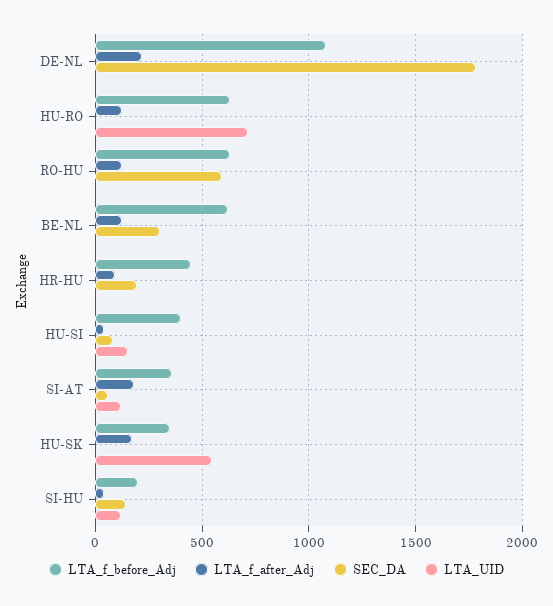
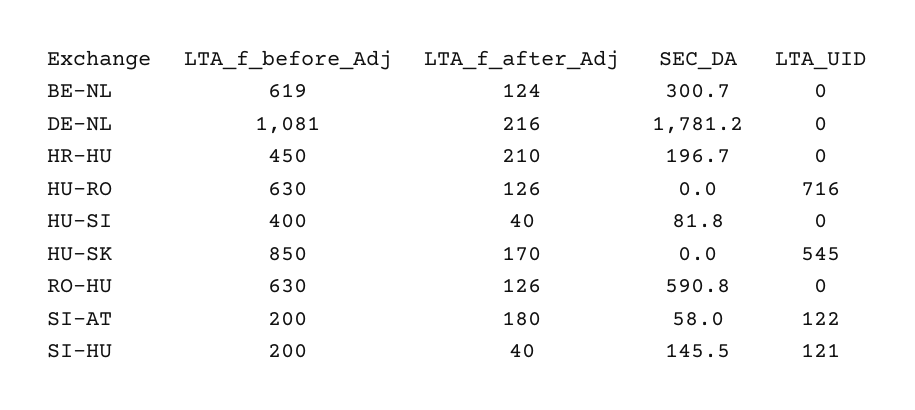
  {
    "LTA_f_before_Adj": {
      "DE-NL": 1081,
      "HU-RO": 630,
      "RO-HU": 630,
      "BE-NL": 619,
      "HR-HU": 450,
      "HU-SI": 400,
-     "SI-AT": 350,
+     "SI-AT": 200,
-     "HU-SK": 350,
+     "HU-SK": 850,
      "SI-HU": 200
    },
    "LTA_f_after_Adj": {
      "DE-NL": 216,
      "HU-RO": 126,
      "RO-HU": 126,
      "BE-NL": 124,
-     "HR-HU": 100,
+     "HR-HU": 210,
      "HU-SI": 40,
      "SI-AT": 180,
      "HU-SK": 170,
      "SI-HU": 40
    },
    "SEC_DA": {
      "DE-NL": 1781.2,
      "HU-RO": 0,
      "RO-HU": 590.8,
      "BE-NL": 300.7,
      "HR-HU": 196.7,
      "HU-SI": 81.8,
      "SI-AT": 58,
      "HU-SK": 0,
      "SI-HU": 145.5
    },
    "LTA_UID": {
      "DE-NL": 0,
      "HU-RO": 716,
      "RO-HU": 0,
      "BE-NL": 0,
      "HR-HU": 0,
-     "HU-SI": 150,
+     "HU-SI": 0,
      "SI-AT": 122,
      "HU-SK": 545,
      "SI-HU": 121
    }
  }

